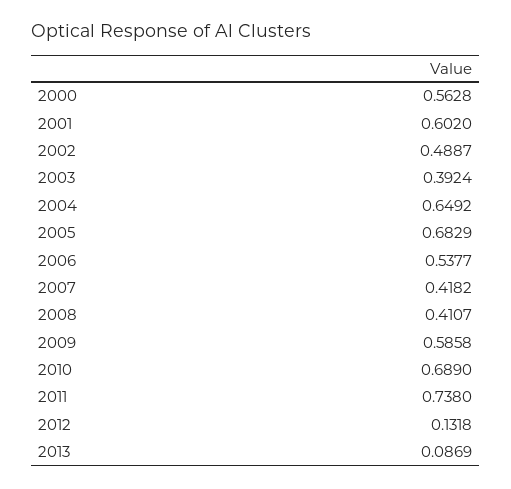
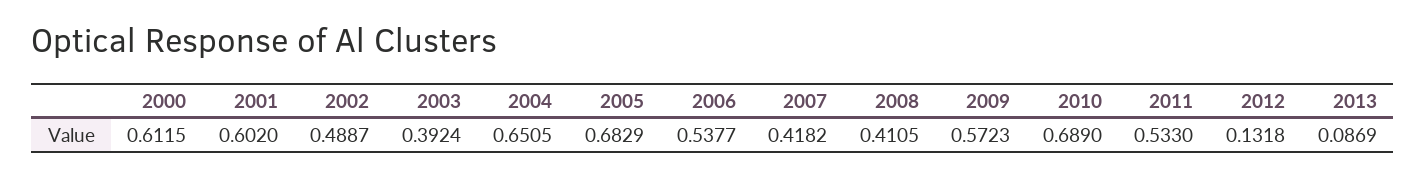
  {
-   "2000": 0.5628,
+   "2000": 0.6115,
    "2001": 0.602,
    "2002": 0.4887,
    "2003": 0.3924,
-   "2004": 0.6492,
+   "2004": 0.6505,
    "2005": 0.6829,
    "2006": 0.5377,
    "2007": 0.4182,
-   "2008": 0.4107,
+   "2008": 0.4105,
-   "2009": 0.5858,
+   "2009": 0.5723,
    "2010": 0.689,
-   "2011": 0.738,
+   "2011": 0.533,
    "2012": 0.1318,
    "2013": 0.0869
  }

